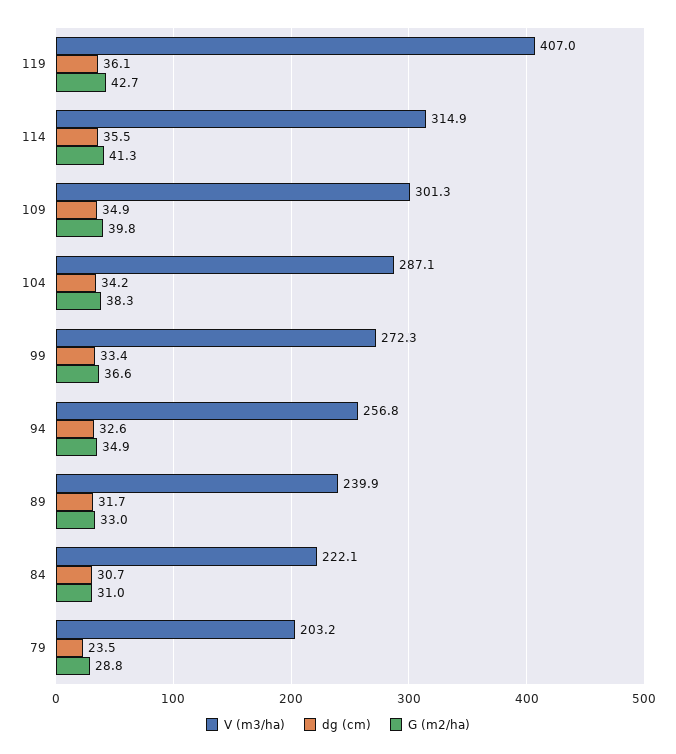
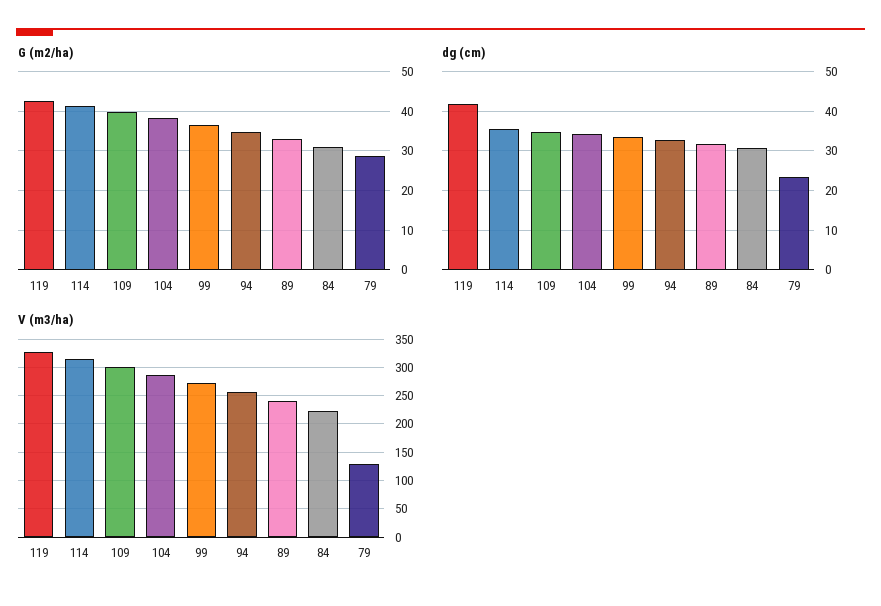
  {
    "V (m3/ha)": {
-     "119": 407,
+     "119": 325,
      "114": 314.9,
      "109": 301.3,
      "104": 287.1,
      "99": 272.3,
      "94": 256.8,
      "89": 239.9,
      "84": 222.1,
-     "79": 203.2
+     "79": 125
    },
    "dg (cm)": {
-     "119": 36.1,
+     "119": 42,
      "114": 35.5,
      "109": 34.9,
      "104": 34.2,
      "99": 33.4,
      "94": 32.6,
      "89": 31.7,
      "84": 30.7,
      "79": 23.5
    },
    "G (m2/ha)": {
      "119": 42.7,
      "114": 41.3,
      "109": 39.8,
      "104": 38.3,
      "99": 36.6,
      "94": 34.9,
      "89": 33,
      "84": 31,
      "79": 28.8
    }
  }

